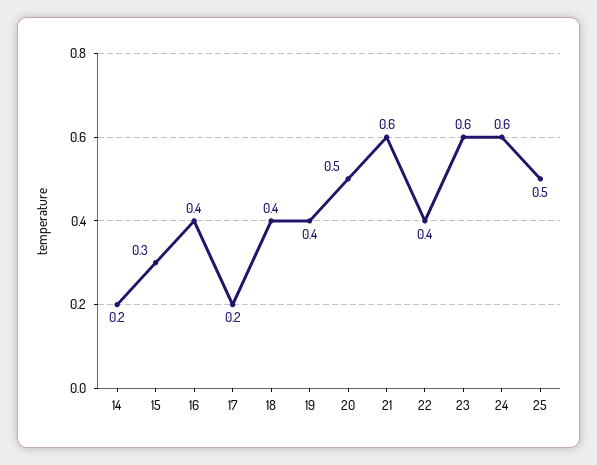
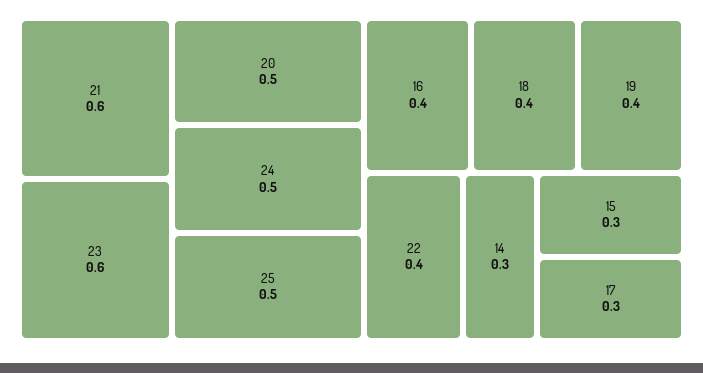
  {
-   "14": 0.2,
+   "14": 0.3,
    "15": 0.3,
    "16": 0.4,
-   "17": 0.2,
+   "17": 0.3,
    "18": 0.4,
    "19": 0.4,
    "20": 0.5,
    "21": 0.6,
    "22": 0.4,
    "23": 0.6,
-   "24": 0.6,
+   "24": 0.5,
    "25": 0.5
  }

